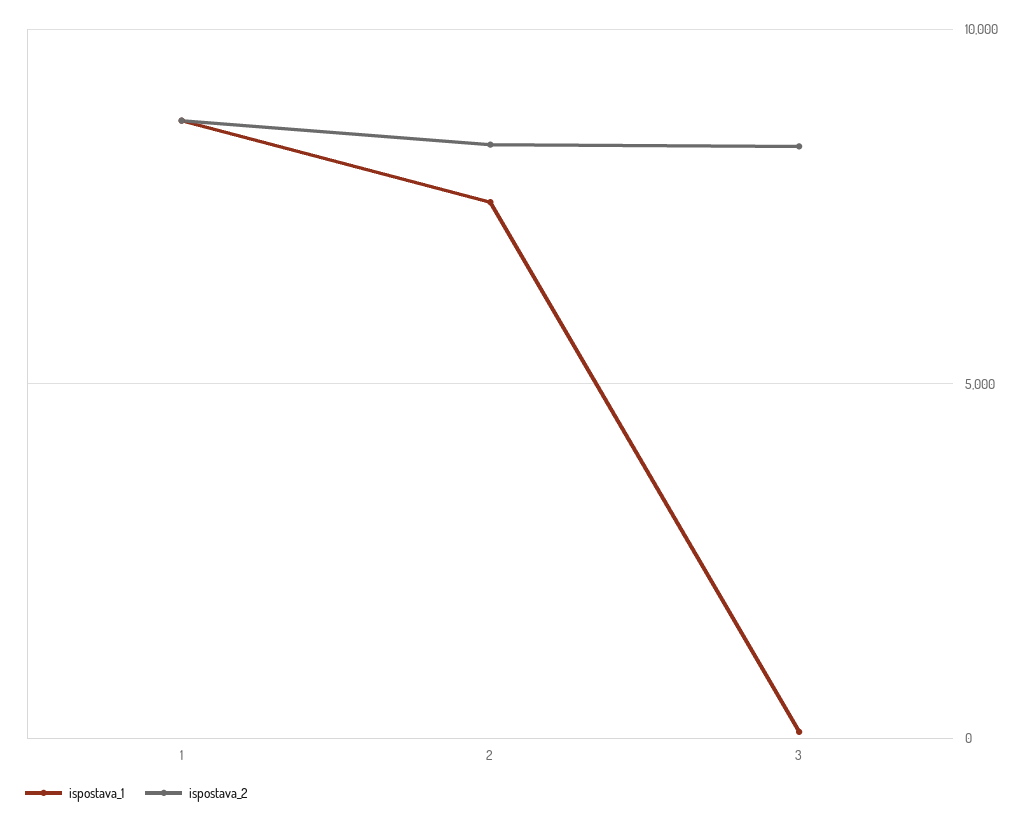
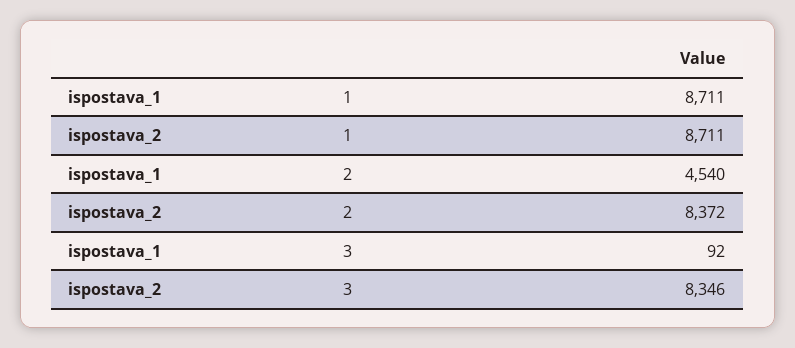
  {
    "ispostava_1": {
      "1": 8711,
-     "2": 7500,
+     "2": 4540,
      "3": 92
    },
    "ispostava_2": {
      "1": 8711,
      "2": 8372,
      "3": 8346
    }
  }

